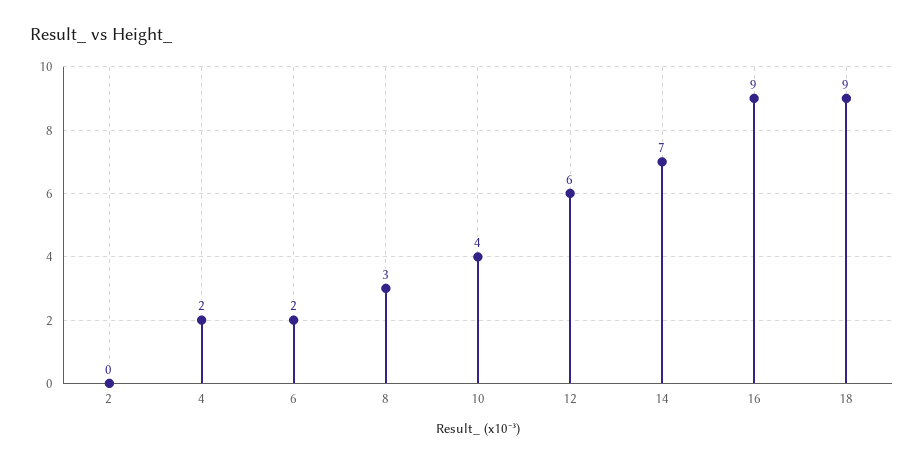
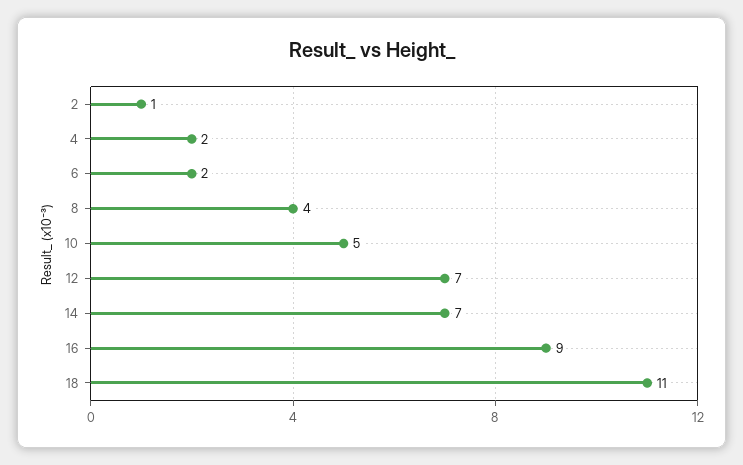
  {
-   "2": 0,
+   "2": 1,
    "4": 2,
    "6": 2,
-   "8": 3,
+   "8": 4,
-   "10": 4,
+   "10": 5,
-   "12": 6,
+   "12": 7,
    "14": 7,
    "16": 9,
-   "18": 9
+   "18": 11
  }

